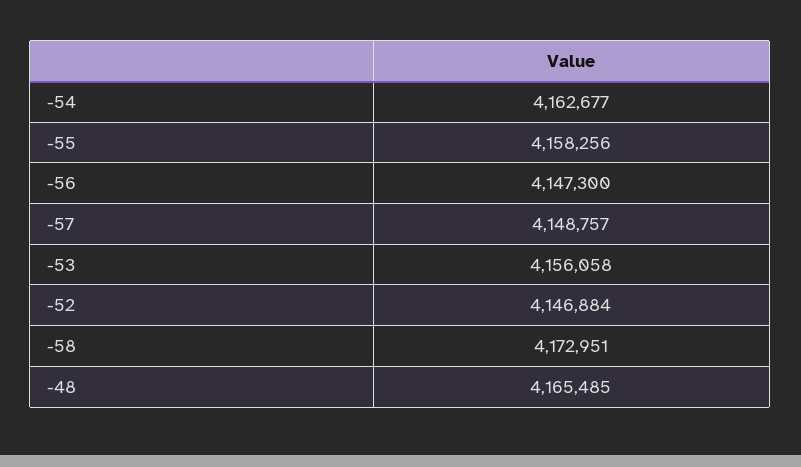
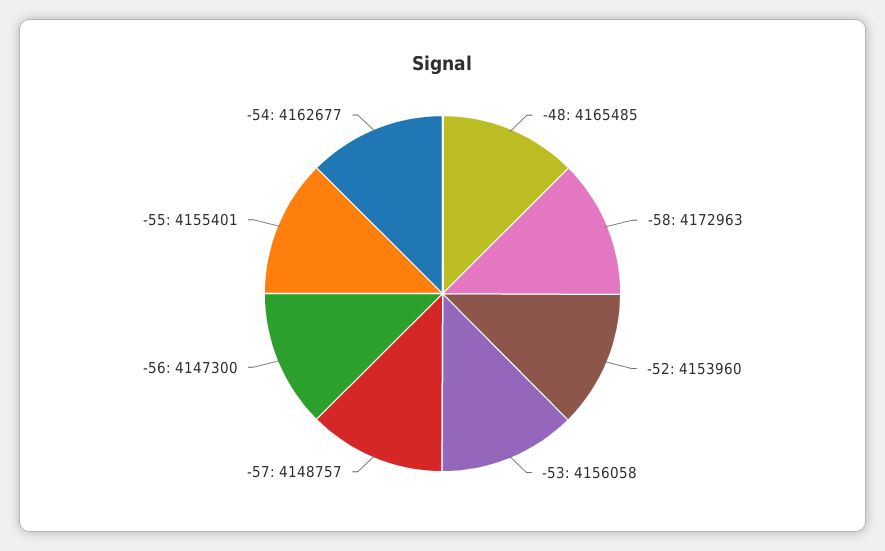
  {
    "-54": 4162677,
-   "-55": 4158256,
+   "-55": 4155401,
    "-56": 4147300,
    "-57": 4148757,
    "-53": 4156058,
-   "-52": 4146884,
+   "-52": 4153960,
-   "-58": 4172951,
+   "-58": 4172963,
    "-48": 4165485
  }

